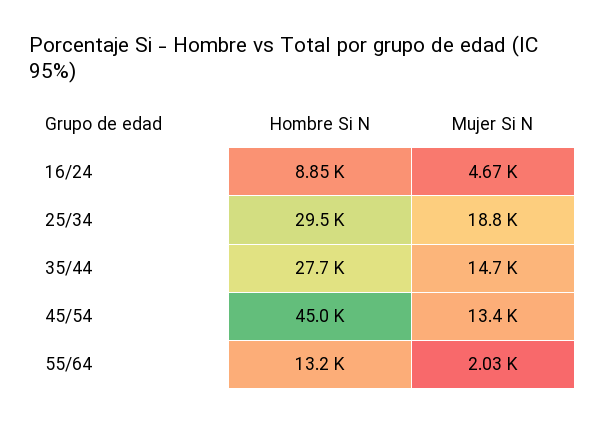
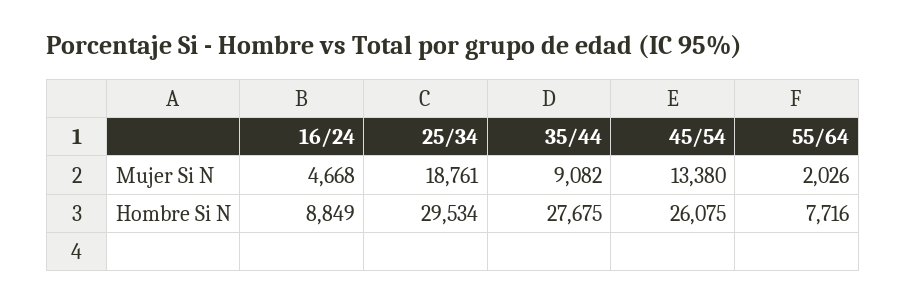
  {
    "Hombre Si N": {
      "16/24": 8849,
      "25/34": 29534,
      "35/44": 27675,
-     "45/54": 45000,
+     "45/54": 26075,
-     "55/64": 13200
+     "55/64": 7716
    },
    "Mujer Si N": {
      "16/24": 4668,
      "25/34": 18761,
-     "35/44": 14700,
+     "35/44": 9082,
      "45/54": 13380,
      "55/64": 2026
    }
  }

